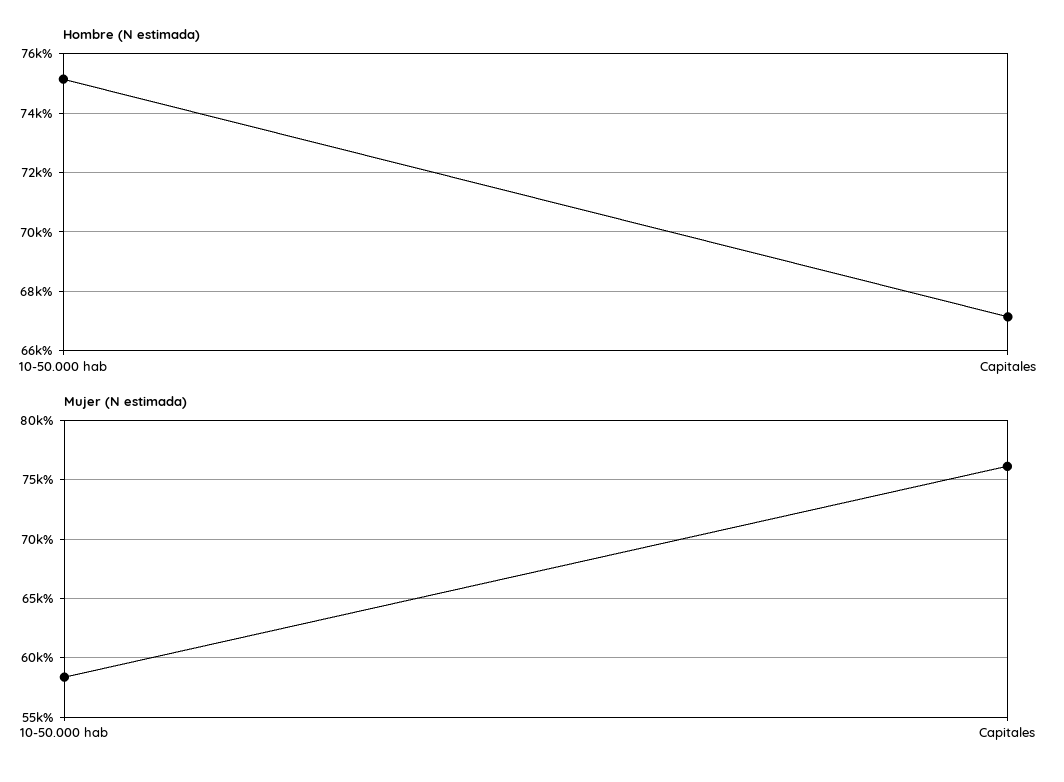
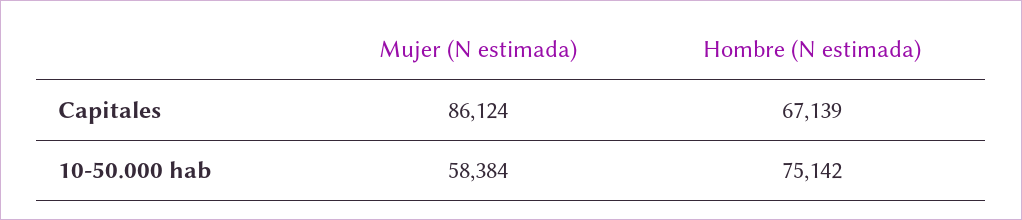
  {
    "Hombre (N estimada)": {
      "10-50.000 hab": 75142,
      "Capitales": 67139
    },
    "Mujer (N estimada)": {
      "10-50.000 hab": 58384,
-     "Capitales": 76000
+     "Capitales": 86124
    }
  }

